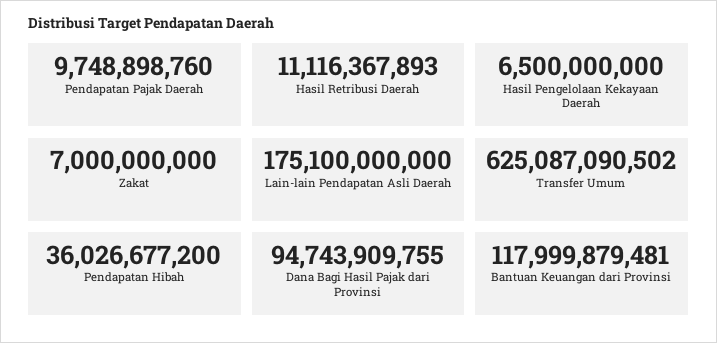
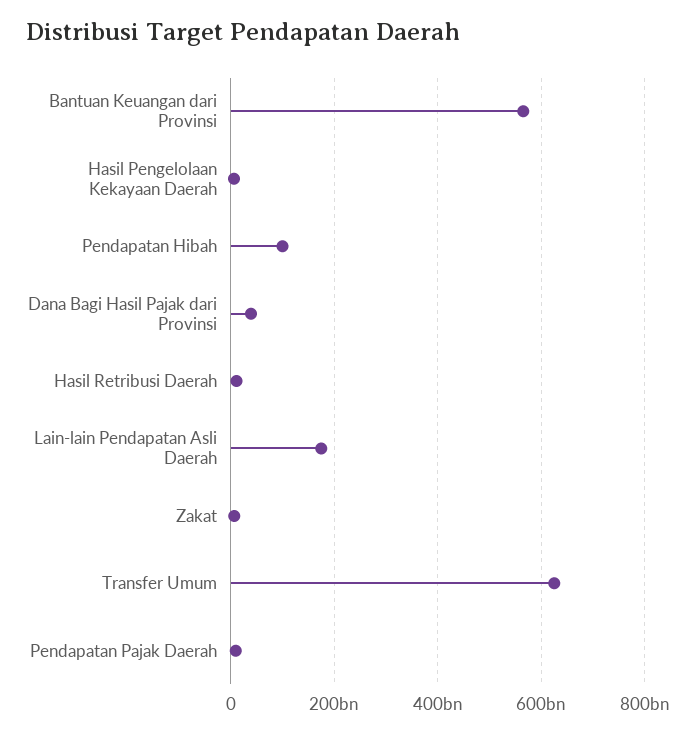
  {
    "Pendapatan Pajak Daerah": 9748898760,
    "Hasil Retribusi Daerah": 11116367893,
    "Hasil Pengelolaan Kekayaan Daerah": 6500000000,
    "Zakat": 7000000000,
    "Lain-lain Pendapatan Asli Daerah": 175100000000,
    "Transfer Umum": 625087090502,
-   "Pendapatan Hibah": 36026677200,
+   "Pendapatan Hibah": 100000000000,
-   "Dana Bagi Hasil Pajak dari Provinsi": 94743909755,
+   "Dana Bagi Hasil Pajak dari Provinsi": 40000000000,
-   "Bantuan Keuangan dari Provinsi": 117999879481
+   "Bantuan Keuangan dari Provinsi": 560000000000
  }

